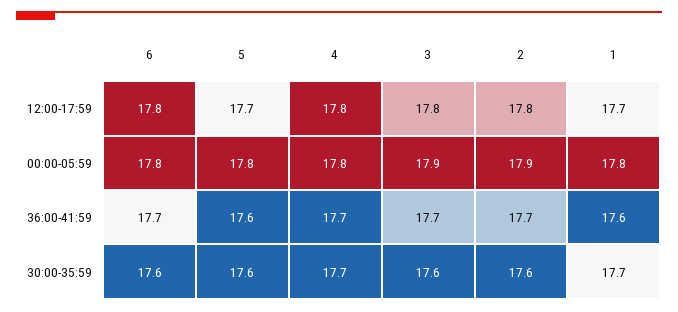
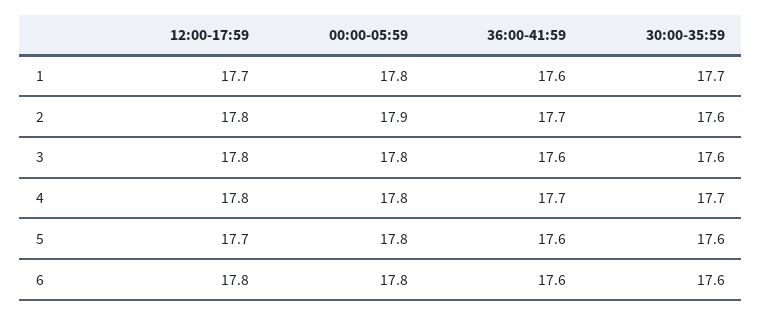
  {
    "6": {
      "12:00-17:59": 17.8,
      "00:00-05:59": 17.8,
-     "36:00-41:59": 17.7,
+     "36:00-41:59": 17.6,
      "30:00-35:59": 17.6
    },
    "5": {
      "12:00-17:59": 17.7,
      "00:00-05:59": 17.8,
      "36:00-41:59": 17.6,
      "30:00-35:59": 17.6
    },
    "4": {
      "12:00-17:59": 17.8,
      "00:00-05:59": 17.8,
      "36:00-41:59": 17.7,
      "30:00-35:59": 17.7
    },
    "3": {
      "12:00-17:59": 17.8,
-     "00:00-05:59": 17.9,
+     "00:00-05:59": 17.8,
-     "36:00-41:59": 17.7,
+     "36:00-41:59": 17.6,
      "30:00-35:59": 17.6
    },
    "2": {
      "12:00-17:59": 17.8,
      "00:00-05:59": 17.9,
      "36:00-41:59": 17.7,
      "30:00-35:59": 17.6
    },
    "1": {
      "12:00-17:59": 17.7,
      "00:00-05:59": 17.8,
      "36:00-41:59": 17.6,
      "30:00-35:59": 17.7
    }
  }

